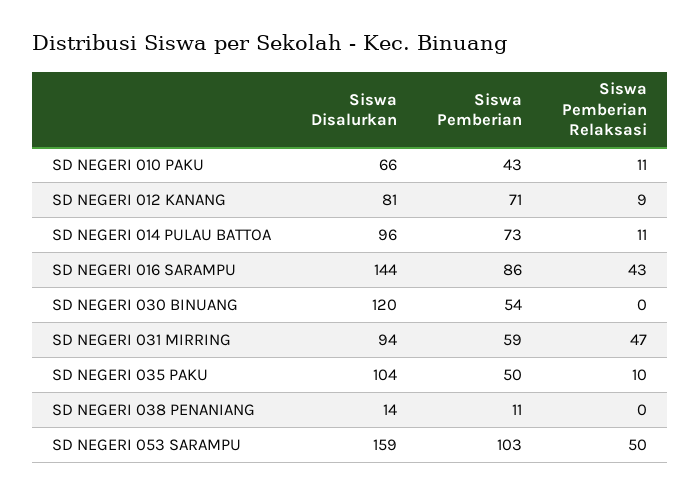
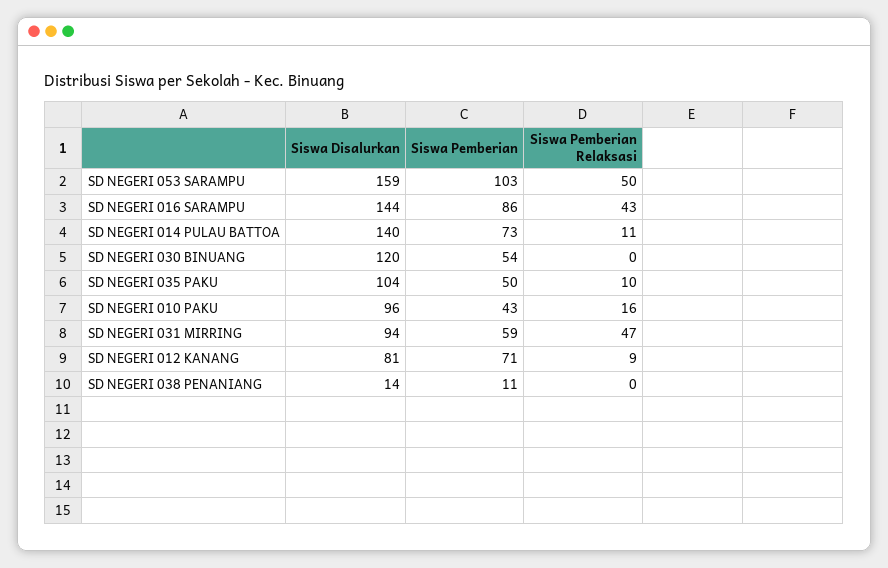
  {
    "Siswa Disalurkan": {
-     "SD NEGERI 010 PAKU": 66,
+     "SD NEGERI 010 PAKU": 96,
      "SD NEGERI 012 KANANG": 81,
-     "SD NEGERI 014 PULAU BATTOA": 96,
+     "SD NEGERI 014 PULAU BATTOA": 140,
      "SD NEGERI 016 SARAMPU": 144,
      "SD NEGERI 030 BINUANG": 120,
      "SD NEGERI 031 MIRRING": 94,
      "SD NEGERI 035 PAKU": 104,
      "SD NEGERI 038 PENANIANG": 14,
      "SD NEGERI 053 SARAMPU": 159
    },
    "Siswa Pemberian": {
      "SD NEGERI 010 PAKU": 43,
      "SD NEGERI 012 KANANG": 71,
      "SD NEGERI 014 PULAU BATTOA": 73,
      "SD NEGERI 016 SARAMPU": 86,
      "SD NEGERI 030 BINUANG": 54,
      "SD NEGERI 031 MIRRING": 59,
      "SD NEGERI 035 PAKU": 50,
      "SD NEGERI 038 PENANIANG": 11,
      "SD NEGERI 053 SARAMPU": 103
    },
    "Siswa Pemberian Relaksasi": {
-     "SD NEGERI 010 PAKU": 11,
+     "SD NEGERI 010 PAKU": 16,
      "SD NEGERI 012 KANANG": 9,
      "SD NEGERI 014 PULAU BATTOA": 11,
      "SD NEGERI 016 SARAMPU": 43,
      "SD NEGERI 030 BINUANG": 0,
      "SD NEGERI 031 MIRRING": 47,
      "SD NEGERI 035 PAKU": 10,
      "SD NEGERI 038 PENANIANG": 0,
      "SD NEGERI 053 SARAMPU": 50
    }
  }

